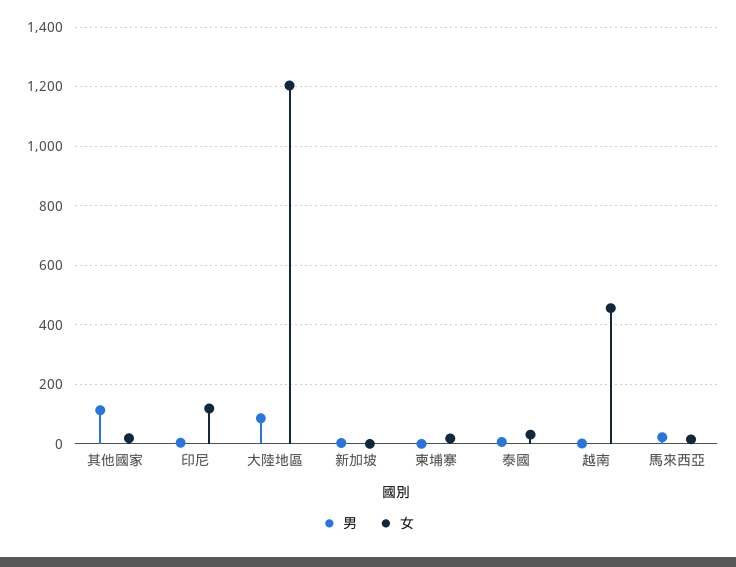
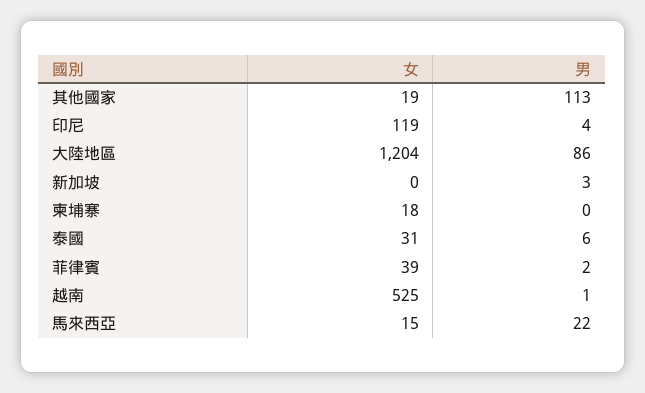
  {
    "男": {
      "其他國家": 113,
      "印尼": 4,
      "大陸地區": 86,
      "新加坡": 3,
      "柬埔寨": 0,
      "泰國": 6,
      "越南": 1,
-     "馬來西亞": 22
+     "馬來西亞": 22,
+     "菲律賓": 2
    },
    "女": {
      "其他國家": 19,
      "印尼": 119,
      "大陸地區": 1204,
      "新加坡": 0,
      "柬埔寨": 18,
      "泰國": 31,
-     "越南": 450,
+     "越南": 525,
-     "馬來西亞": 15
+     "馬來西亞": 15,
+     "菲律賓": 39
    }
  }

